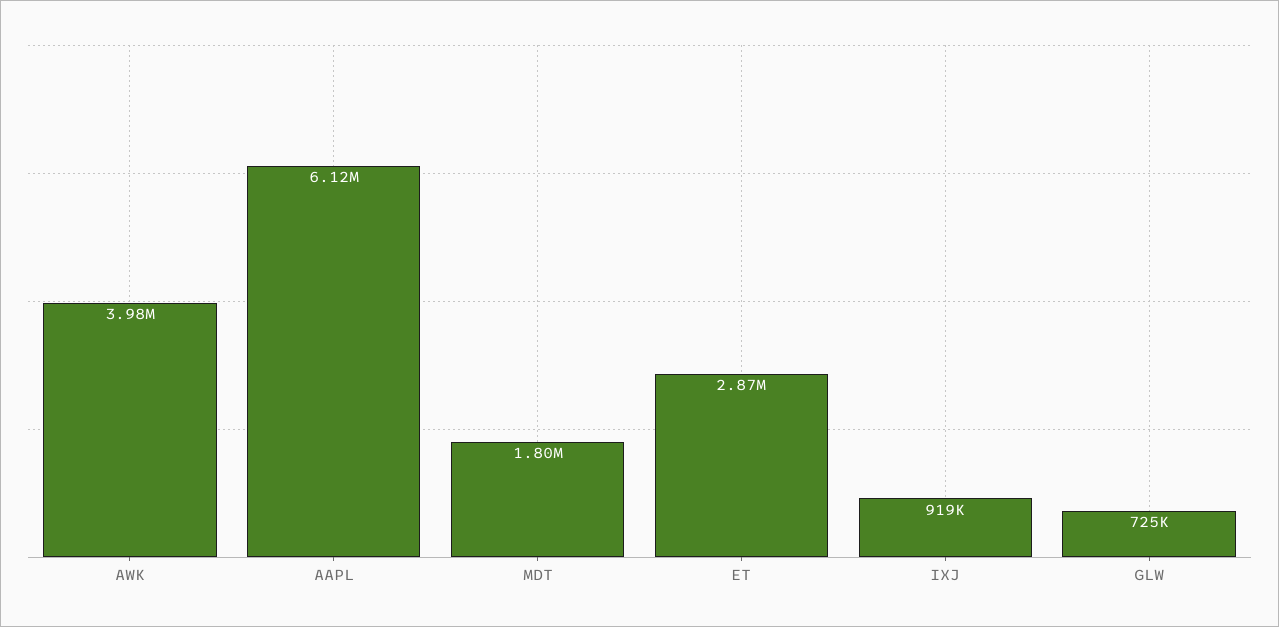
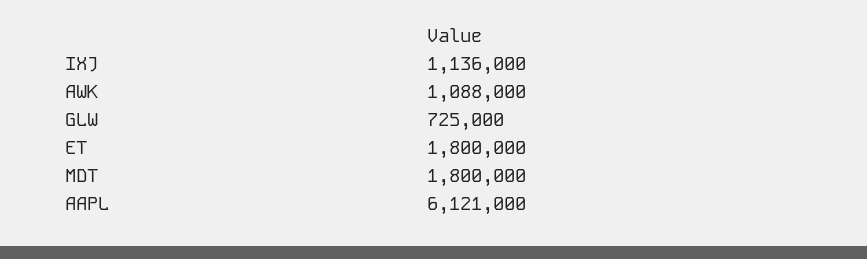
  {
-   "AWK": 3980000,
+   "AWK": 1088000,
    "AAPL": 6121000,
    "MDT": 1800000,
-   "ET": 2870000,
+   "ET": 1800000,
-   "IXJ": 919000,
+   "IXJ": 1136000,
    "GLW": 725000
  }

